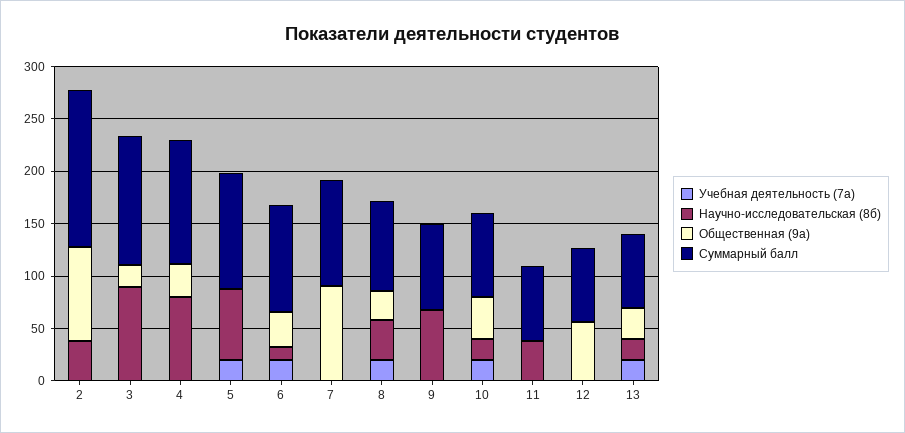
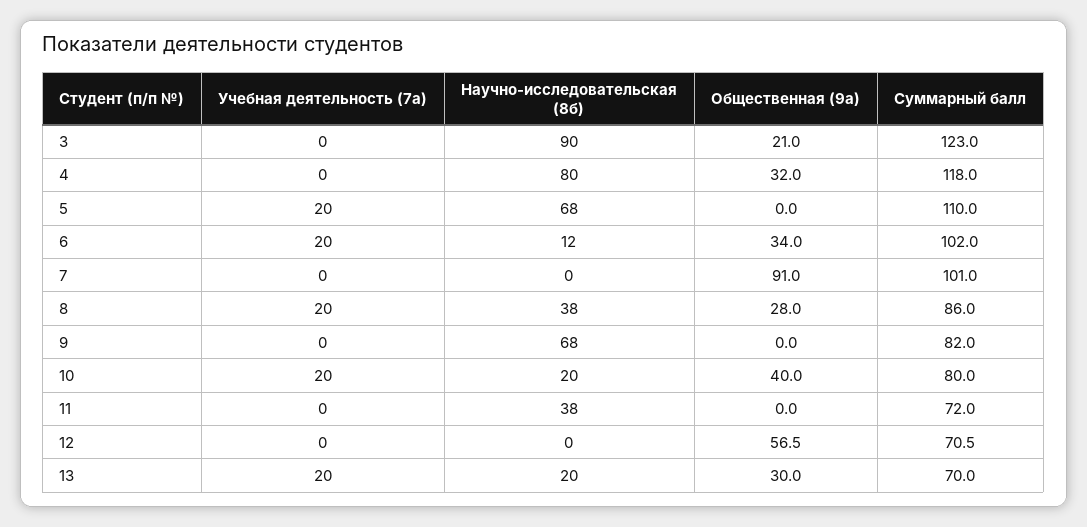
  {
    "Учебная деятельность (7а)": {
-     "2": 0,
      "3": 0,
      "4": 0,
      "5": 20,
      "6": 20,
      "7": 0,
      "8": 20,
      "9": 0,
      "10": 20,
      "11": 0,
      "12": 0,
      "13": 20
    },
    "Научно-исследовательская (8б)": {
-     "2": 40,
      "3": 90,
      "4": 80,
      "5": 68,
      "6": 12,
      "7": 0,
      "8": 38,
      "9": 68,
      "10": 20,
      "11": 38,
      "12": 0,
      "13": 20
    },
    "Общественная (9а)": {
-     "2": 90,
      "3": 21,
      "4": 32,
      "5": 0,
      "6": 34,
      "7": 91,
      "8": 28,
      "9": 0,
      "10": 40,
      "11": 0,
      "12": 56.5,
      "13": 30
    },
    "Суммарный балл": {
-     "2": 150,
      "3": 123,
      "4": 118,
      "5": 110,
      "6": 102,
      "7": 101,
      "8": 86,
      "9": 82,
      "10": 80,
      "11": 72,
      "12": 70.5,
      "13": 70
    }
  }

